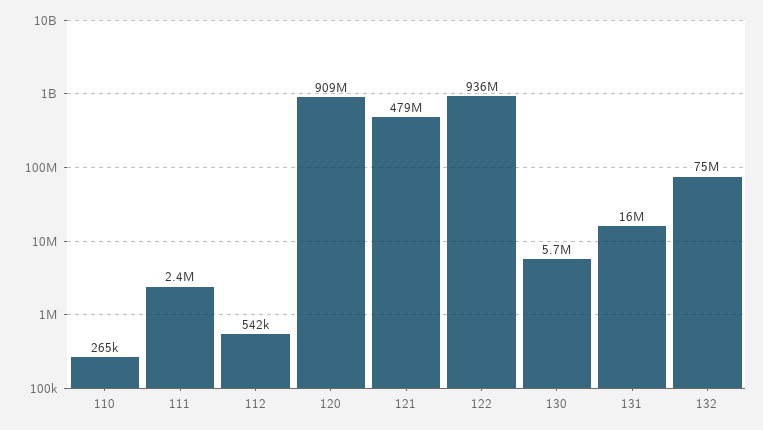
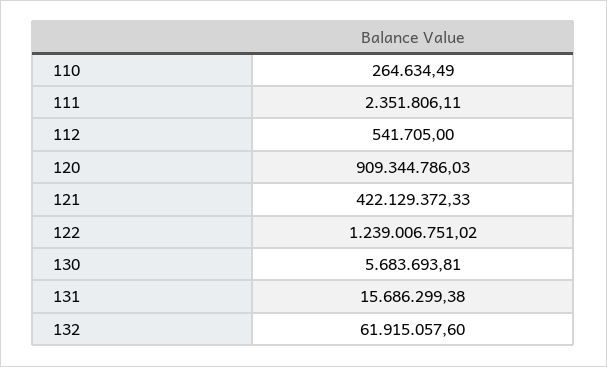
  {
    "110": 264634.49,
    "111": 2351806.11,
    "112": 541705,
    "120": 909344786.03,
-   "121": 479000000,
+   "121": 422129372.33,
-   "122": 936000000,
+   "122": 1239006751.02,
    "130": 5683693.81,
    "131": 15686299.38,
-   "132": 75000000
+   "132": 61915057.6
  }

